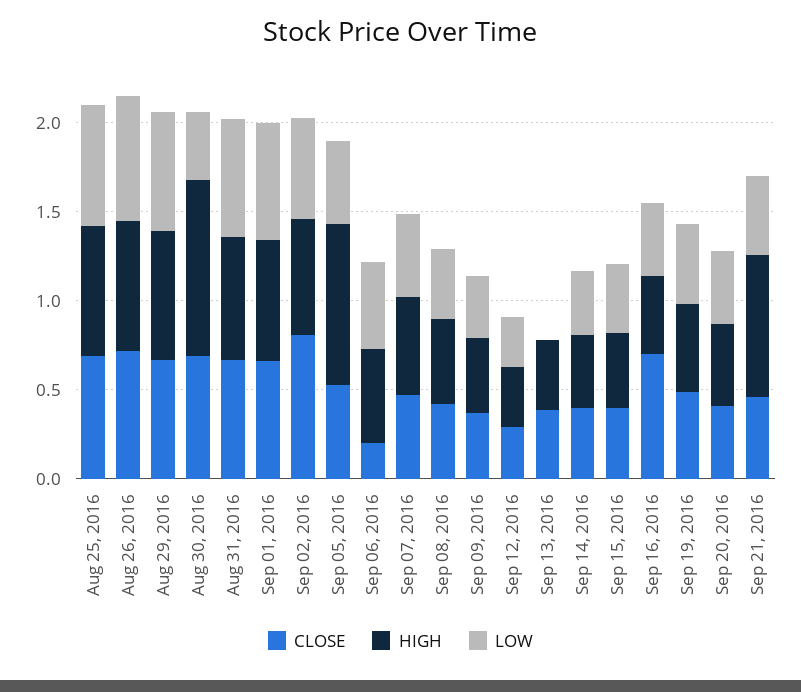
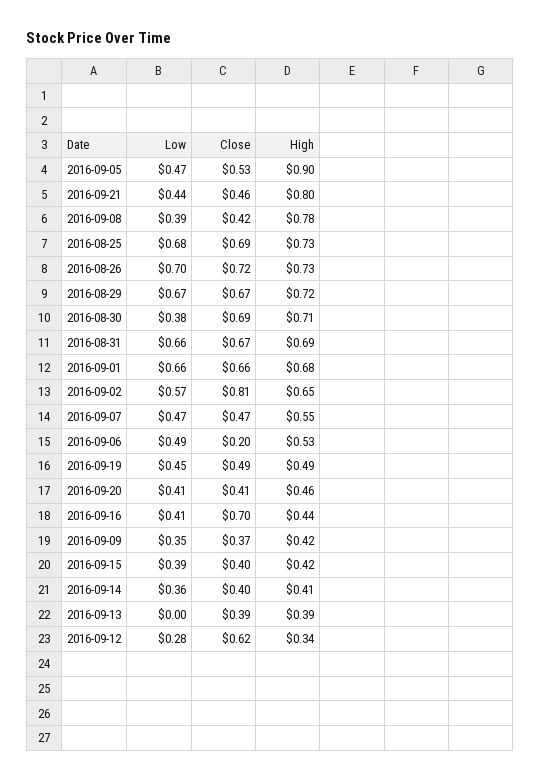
  {
    "CLOSE": {
      "Aug 25, 2016": 0.69,
      "Aug 26, 2016": 0.72,
      "Aug 29, 2016": 0.67,
      "Aug 30, 2016": 0.69,
      "Aug 31, 2016": 0.67,
      "Sep 01, 2016": 0.66,
      "Sep 02, 2016": 0.81,
      "Sep 05, 2016": 0.53,
      "Sep 06, 2016": 0.2,
      "Sep 07, 2016": 0.47,
      "Sep 08, 2016": 0.42,
      "Sep 09, 2016": 0.37,
-     "Sep 12, 2016": 0.3,
+     "Sep 12, 2016": 0.62,
      "Sep 13, 2016": 0.39,
      "Sep 14, 2016": 0.4,
      "Sep 15, 2016": 0.4,
      "Sep 16, 2016": 0.7,
      "Sep 19, 2016": 0.49,
      "Sep 20, 2016": 0.41,
      "Sep 21, 2016": 0.46
    },
    "HIGH": {
      "Aug 25, 2016": 0.73,
      "Aug 26, 2016": 0.73,
      "Aug 29, 2016": 0.72,
-     "Aug 30, 2016": 1,
+     "Aug 30, 2016": 0.71,
      "Aug 31, 2016": 0.69,
      "Sep 01, 2016": 0.68,
      "Sep 02, 2016": 0.65,
      "Sep 05, 2016": 0.9,
      "Sep 06, 2016": 0.53,
      "Sep 07, 2016": 0.55,
-     "Sep 08, 2016": 0.5,
+     "Sep 08, 2016": 0.78,
      "Sep 09, 2016": 0.42,
      "Sep 12, 2016": 0.34,
      "Sep 13, 2016": 0.39,
      "Sep 14, 2016": 0.41,
      "Sep 15, 2016": 0.42,
      "Sep 16, 2016": 0.44,
      "Sep 19, 2016": 0.49,
      "Sep 20, 2016": 0.46,
      "Sep 21, 2016": 0.8
    },
    "LOW": {
      "Aug 25, 2016": 0.68,
      "Aug 26, 2016": 0.7,
      "Aug 29, 2016": 0.67,
      "Aug 30, 2016": 0.38,
      "Aug 31, 2016": 0.66,
      "Sep 01, 2016": 0.66,
      "Sep 02, 2016": 0.57,
      "Sep 05, 2016": 0.47,
      "Sep 06, 2016": 0.49,
      "Sep 07, 2016": 0.47,
      "Sep 08, 2016": 0.39,
      "Sep 09, 2016": 0.35,
      "Sep 12, 2016": 0.28,
      "Sep 13, 2016": 0,
      "Sep 14, 2016": 0.36,
      "Sep 15, 2016": 0.39,
      "Sep 16, 2016": 0.41,
      "Sep 19, 2016": 0.45,
      "Sep 20, 2016": 0.41,
      "Sep 21, 2016": 0.44
    }
  }

